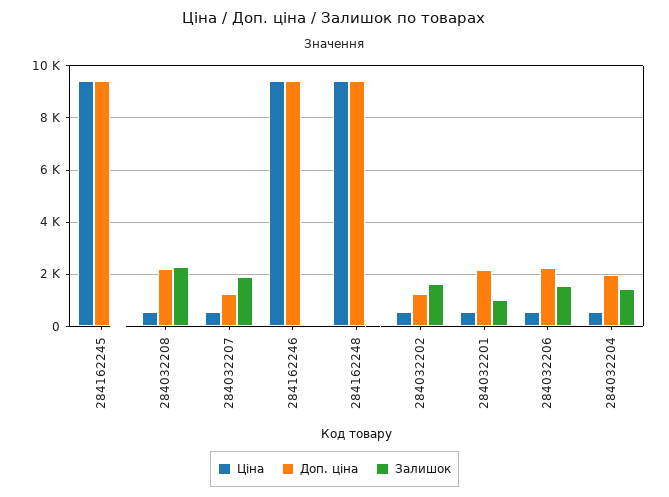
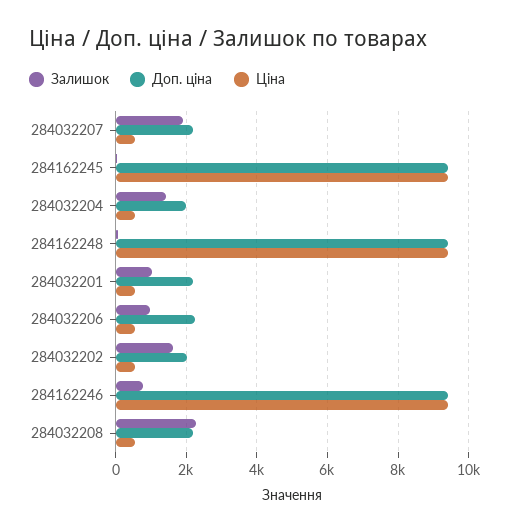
  {
    "Ціна": {
      "284162245": 9400,
      "284032208": 600,
      "284032207": 600,
      "284162246": 9400,
      "284162248": 9400,
      "284032202": 600,
      "284032201": 600,
      "284032206": 600,
      "284032204": 600
    },
    "Доп. ціна": {
      "284162245": 9400,
      "284032208": 2200,
-     "284032207": 1250,
+     "284032207": 2200,
      "284162246": 9400,
      "284162248": 9400,
-     "284032202": 1250,
+     "284032202": 2000,
      "284032201": 2200,
      "284032206": 2200,
      "284032204": 2000
    },
    "Залишок": {
      "284162245": 0,
      "284032208": 2200,
      "284032207": 2000,
-     "284162246": 0,
+     "284162246": 800,
      "284162248": 0,
      "284032202": 1600,
      "284032201": 1000,
-     "284032206": 1500,
+     "284032206": 1000,
      "284032204": 1400
    }
  }

